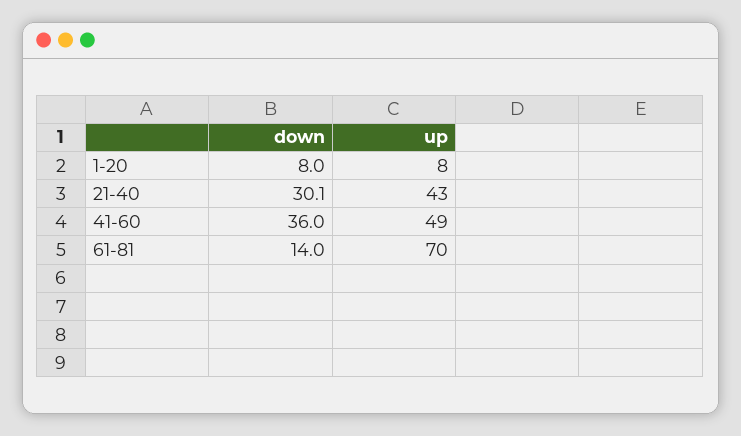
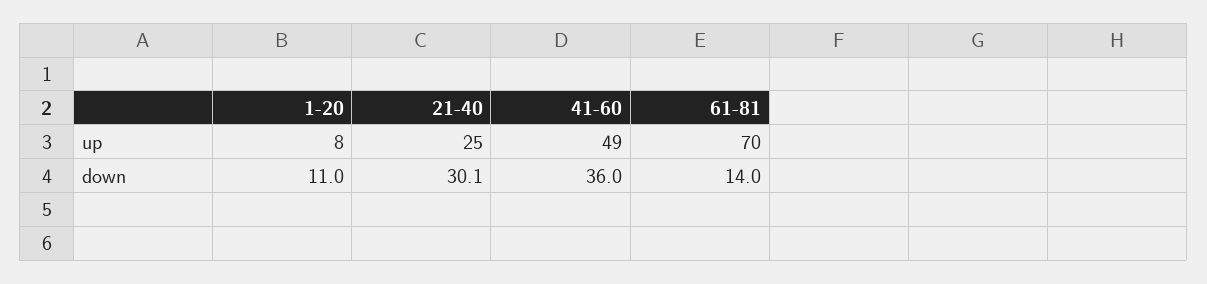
  {
    "down": {
-     "1-20": 8,
+     "1-20": 11,
      "21-40": 30.1,
      "41-60": 36,
      "61-81": 14
    },
    "up": {
      "1-20": 8,
-     "21-40": 43,
+     "21-40": 25,
      "41-60": 49,
      "61-81": 70
    }
  }

